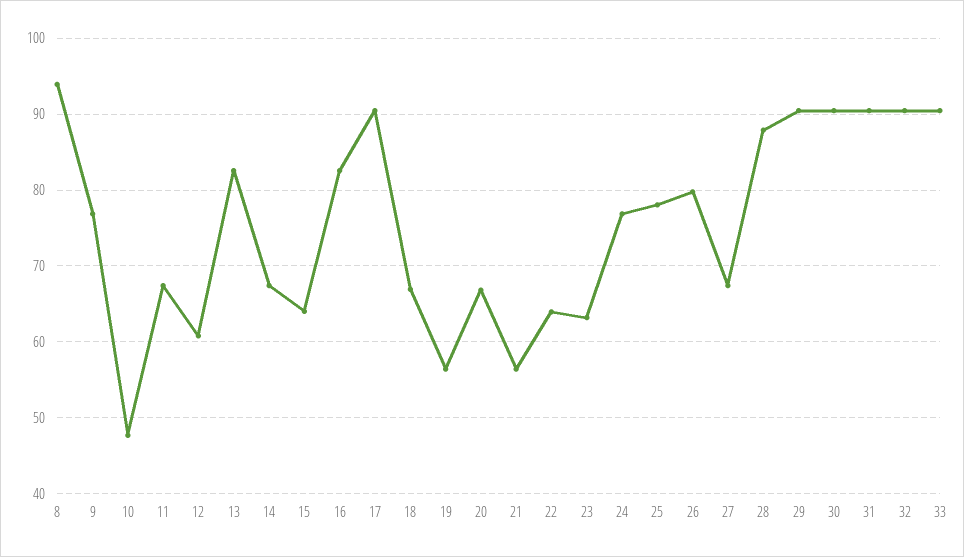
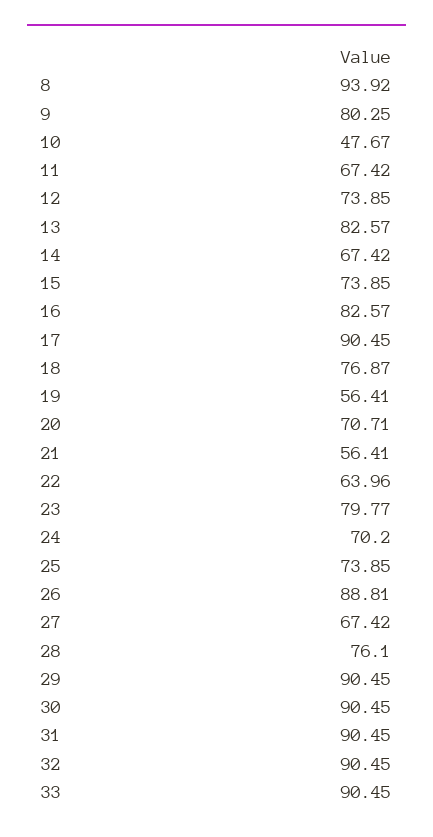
  {
    "8": 93.92,
-   "9": 77,
+   "9": 80.25,
    "10": 47.67,
    "11": 67.42,
-   "12": 61,
+   "12": 73.85,
    "13": 82.57,
    "14": 67.42,
-   "15": 64,
+   "15": 73.85,
    "16": 82.57,
    "17": 90.45,
-   "18": 67,
+   "18": 76.87,
    "19": 56.41,
-   "20": 67,
+   "20": 70.71,
    "21": 56.41,
    "22": 63.96,
-   "23": 63,
+   "23": 79.77,
-   "24": 77,
+   "24": 70.2,
-   "25": 78,
+   "25": 73.85,
-   "26": 80,
+   "26": 88.81,
    "27": 67.42,
-   "28": 88,
+   "28": 76.1,
    "29": 90.45,
    "30": 90.45,
    "31": 90.45,
    "32": 90.45,
    "33": 90.45
  }

